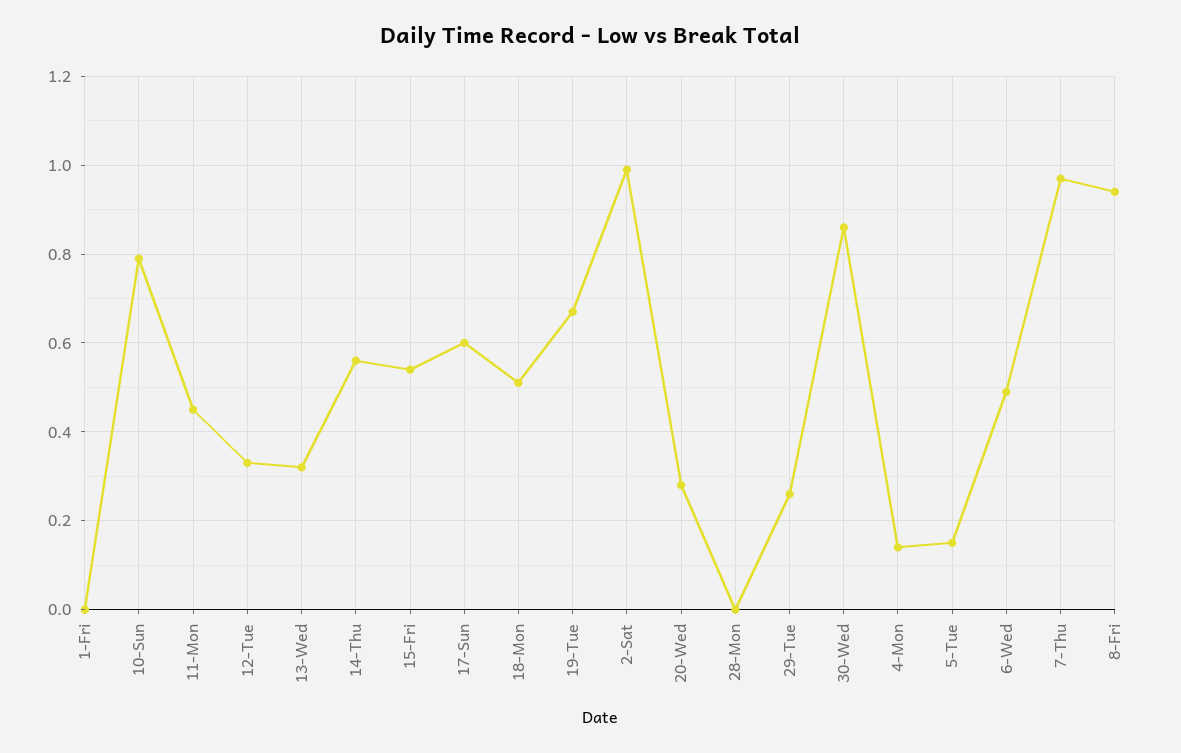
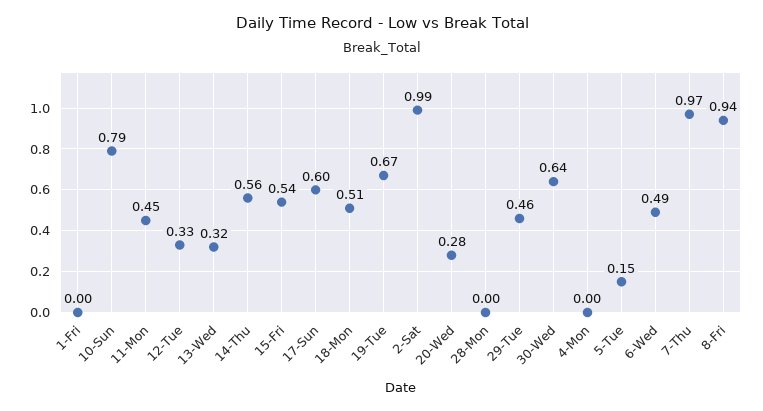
  {
    "1-Fri": 0,
    "10-Sun": 0.79,
    "11-Mon": 0.45,
    "12-Tue": 0.33,
    "13-Wed": 0.32,
    "14-Thu": 0.56,
    "15-Fri": 0.54,
    "17-Sun": 0.6,
    "18-Mon": 0.51,
    "19-Tue": 0.67,
    "2-Sat": 0.99,
    "20-Wed": 0.28,
    "28-Mon": 0,
-   "29-Tue": 0.25,
+   "29-Tue": 0.46,
-   "30-Wed": 0.85,
+   "30-Wed": 0.64,
-   "4-Mon": 0.15,
+   "4-Mon": 0,
    "5-Tue": 0.15,
    "6-Wed": 0.49,
    "7-Thu": 0.97,
    "8-Fri": 0.94
  }

